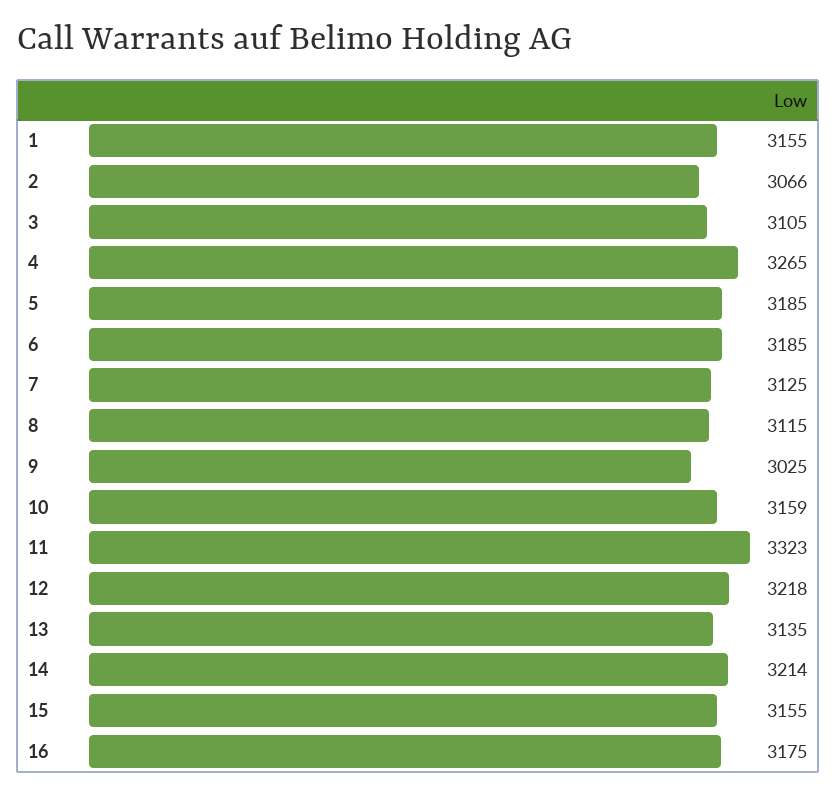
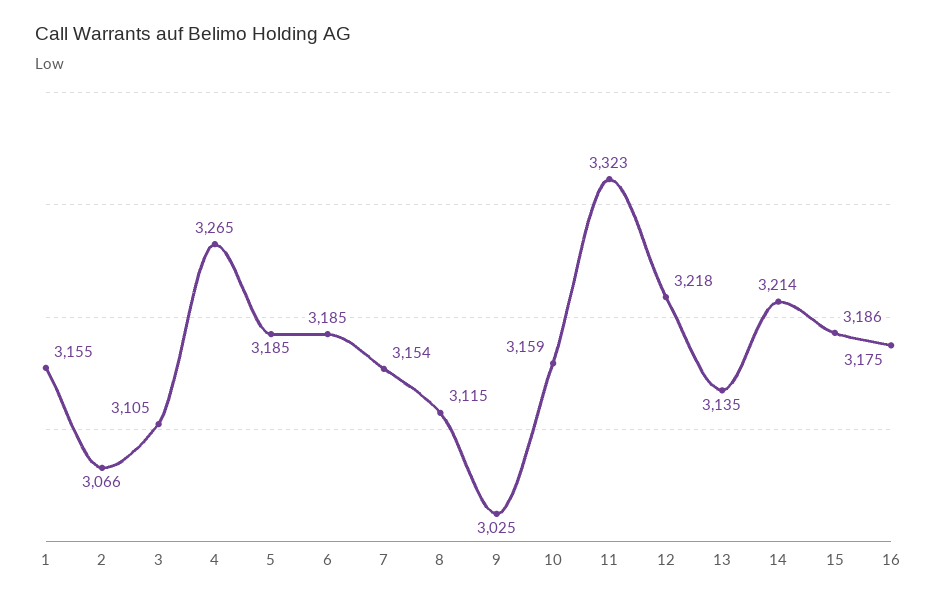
  {
    "1": 3155,
    "2": 3066,
    "3": 3105,
    "4": 3265,
    "5": 3185,
    "6": 3185,
-   "7": 3125,
+   "7": 3154,
    "8": 3115,
    "9": 3025,
    "10": 3159,
    "11": 3323,
    "12": 3218,
    "13": 3135,
    "14": 3214,
-   "15": 3155,
+   "15": 3186,
    "16": 3175
  }

